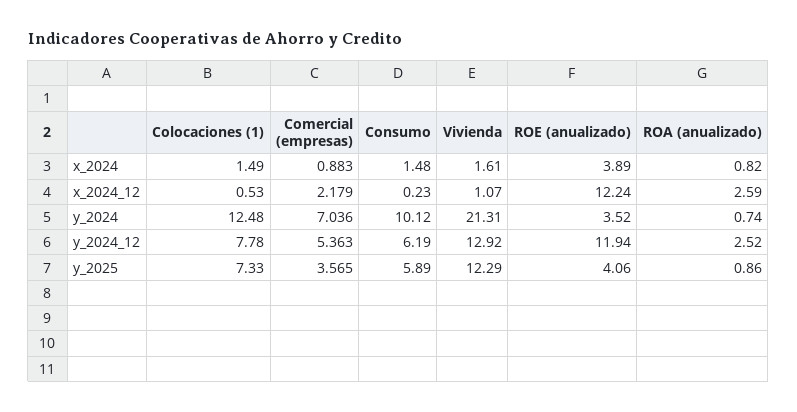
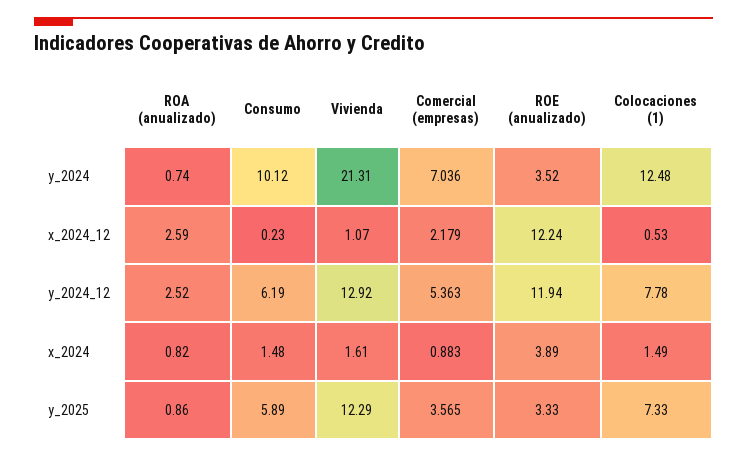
  {
    "Colocaciones (1)": {
      "x_2024": 1.49,
      "x_2024_12": 0.53,
      "y_2024": 12.48,
      "y_2024_12": 7.78,
      "y_2025": 7.33
    },
    "Comercial (empresas)": {
      "x_2024": 0.883,
      "x_2024_12": 2.179,
      "y_2024": 7.036,
      "y_2024_12": 5.363,
      "y_2025": 3.565
    },
    "Consumo": {
      "x_2024": 1.48,
      "x_2024_12": 0.23,
      "y_2024": 10.12,
      "y_2024_12": 6.19,
      "y_2025": 5.89
    },
    "Vivienda": {
      "x_2024": 1.61,
      "x_2024_12": 1.07,
      "y_2024": 21.31,
      "y_2024_12": 12.92,
      "y_2025": 12.29
    },
    "ROE (anualizado)": {
      "x_2024": 3.89,
      "x_2024_12": 12.24,
      "y_2024": 3.52,
      "y_2024_12": 11.94,
-     "y_2025": 4.06
+     "y_2025": 3.33
    },
    "ROA (anualizado)": {
      "x_2024": 0.82,
      "x_2024_12": 2.59,
      "y_2024": 0.74,
      "y_2024_12": 2.52,
      "y_2025": 0.86
    }
  }

